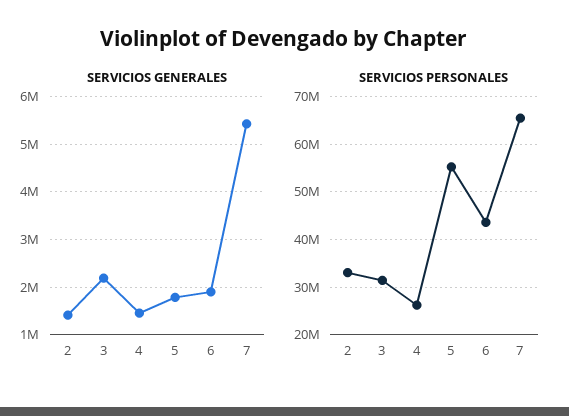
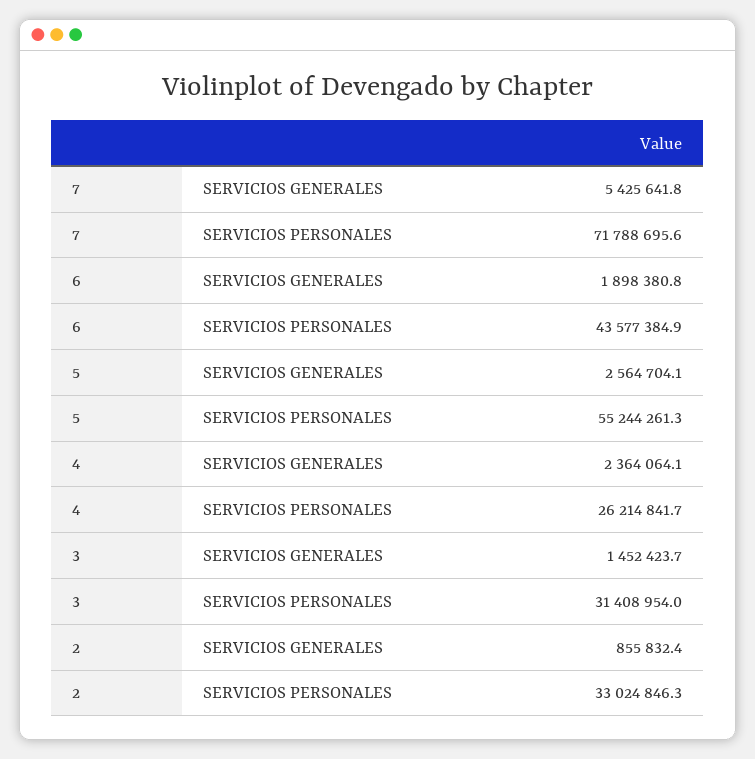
  {
    "SERVICIOS GENERALES": {
-     "2": 1400000,
+     "2": 855832.4,
-     "3": 2200000,
+     "3": 1452423.7,
-     "4": 1400000,
+     "4": 2364064.1,
-     "5": 1800000,
+     "5": 2564704.1,
      "6": 1898380.8,
      "7": 5425641.8
    },
    "SERVICIOS PERSONALES": {
      "2": 33024846.3,
      "3": 31408954,
      "4": 26214841.7,
      "5": 55244261.3,
      "6": 43577384.9,
-     "7": 66000000
+     "7": 71788695.6
    }
  }

